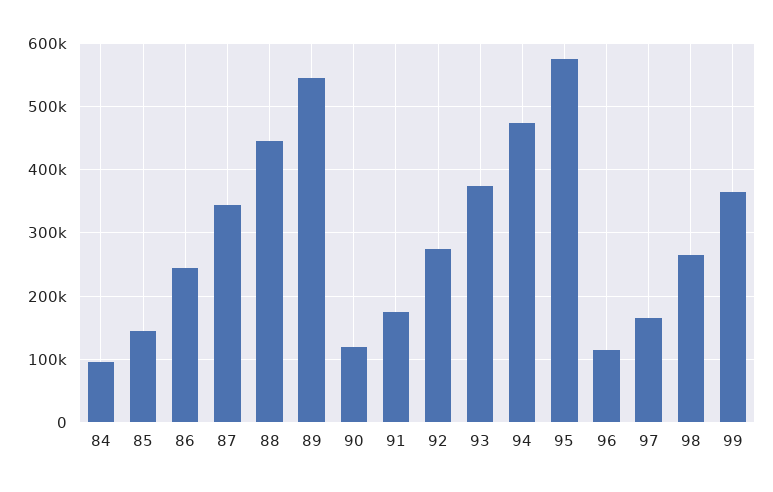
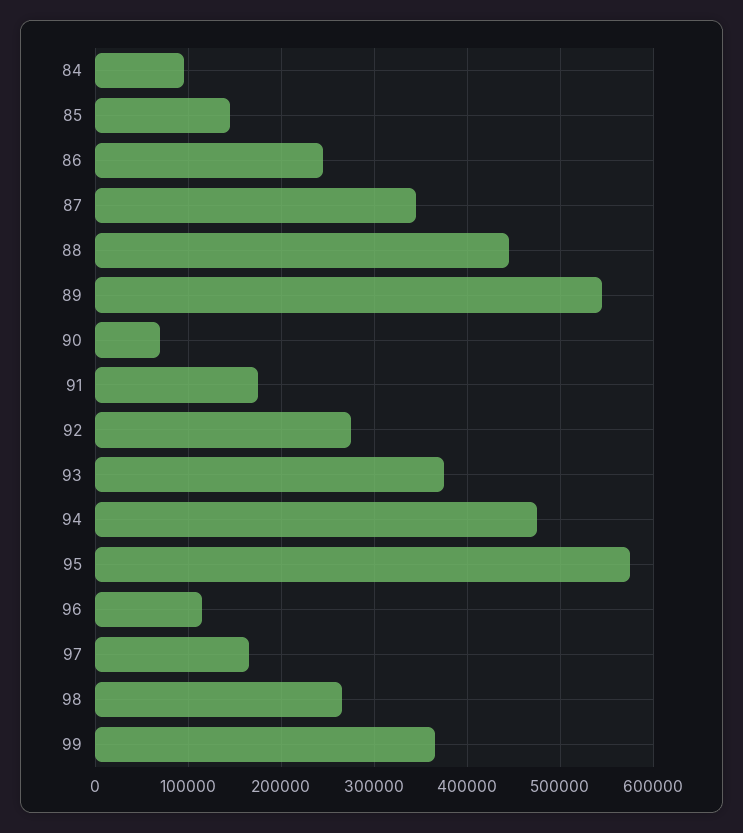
  {
    "84": 100000,
    "85": 150000,
    "86": 250000,
    "87": 350000,
    "88": 450000,
    "89": 550000,
-   "90": 120000,
+   "90": 70000,
    "91": 180000,
    "92": 280000,
    "93": 380000,
    "94": 480000,
    "95": 580000,
    "96": 120000,
    "97": 170000,
    "98": 270000,
    "99": 370000
  }

